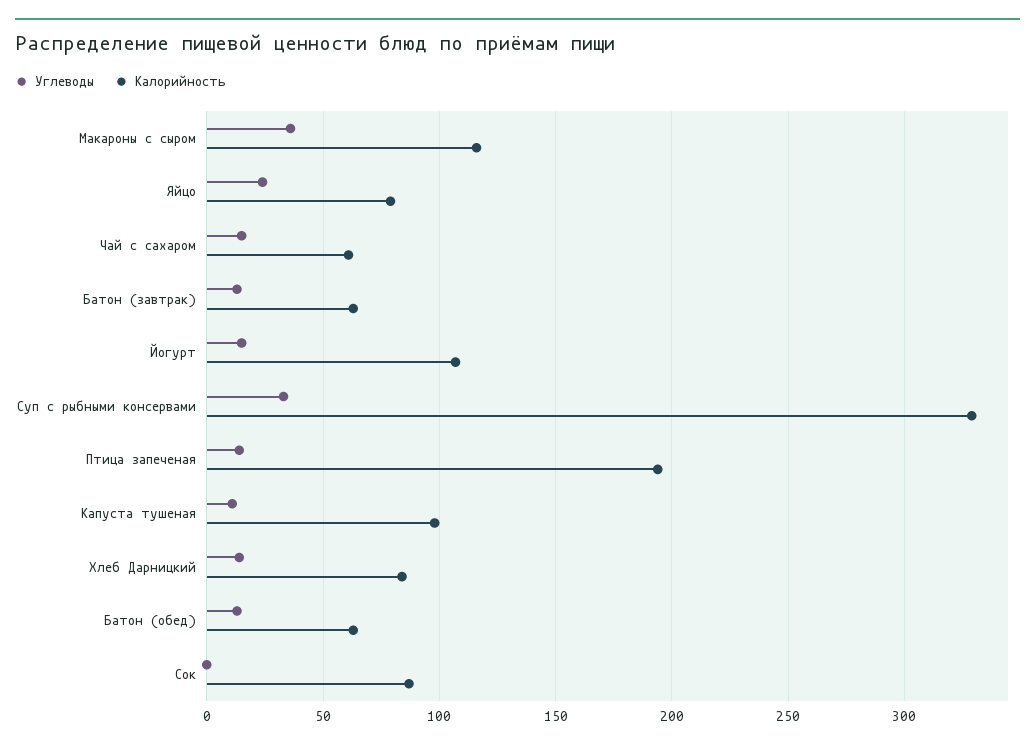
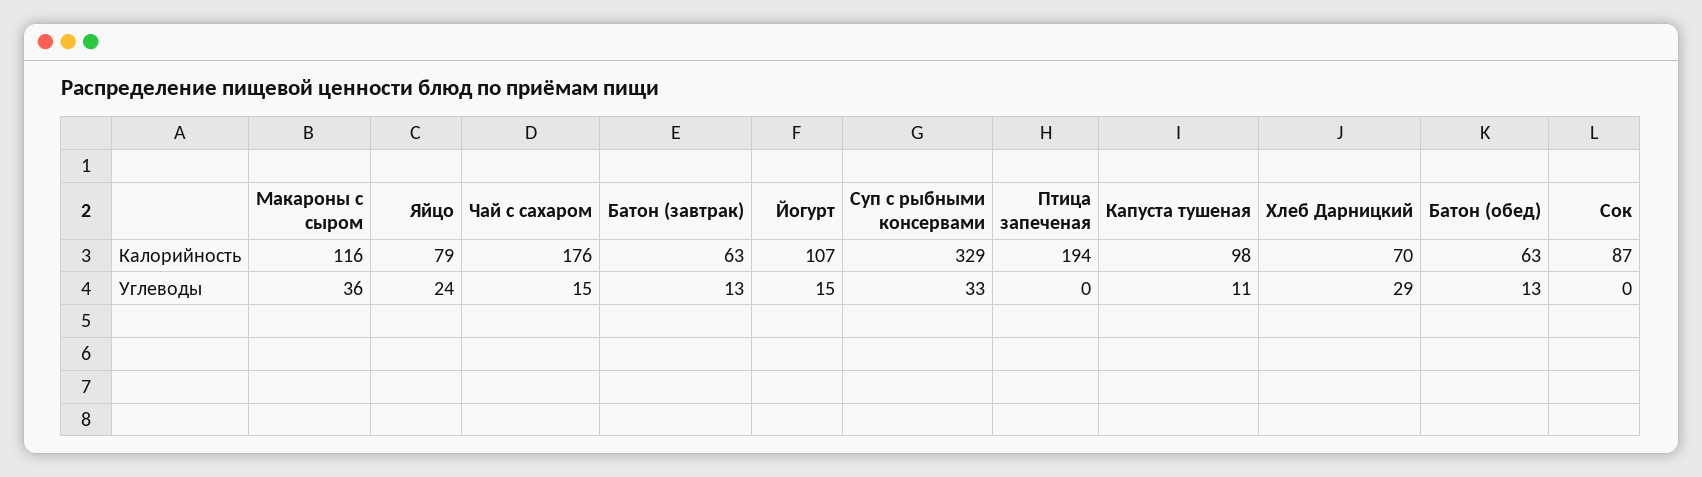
  {
    "Углеводы": {
      "Макароны с сыром": 36,
      "Яйцо": 24,
      "Чай с сахаром": 15,
      "Батон (завтрак)": 13,
      "Йогурт": 15,
      "Суп с рыбными консервами": 33,
-     "Птица запеченая": 15,
+     "Птица запеченая": 0,
      "Капуста тушеная": 11,
-     "Хлеб Дарницкий": 15,
+     "Хлеб Дарницкий": 29,
      "Батон (обед)": 13,
      "Сок": 0
    },
    "Калорийность": {
      "Макароны с сыром": 116,
      "Яйцо": 79,
-     "Чай с сахаром": 60,
+     "Чай с сахаром": 176,
      "Батон (завтрак)": 63,
      "Йогурт": 107,
      "Суп с рыбными консервами": 329,
      "Птица запеченая": 194,
      "Капуста тушеная": 98,
-     "Хлеб Дарницкий": 85,
+     "Хлеб Дарницкий": 70,
      "Батон (обед)": 63,
      "Сок": 87
    }
  }

